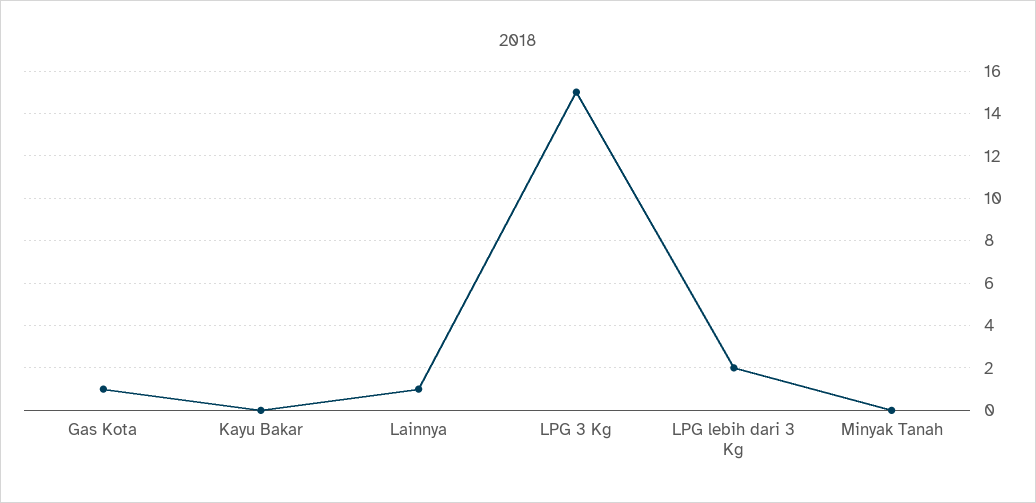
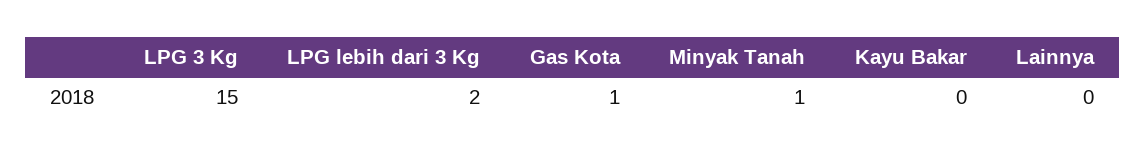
  {
    "Gas Kota": 1,
    "Kayu Bakar": 0,
-   "Lainnya": 1,
+   "Lainnya": 0,
    "LPG 3 Kg": 15,
    "LPG lebih dari 3 Kg": 2,
-   "Minyak Tanah": 0
+   "Minyak Tanah": 1
  }

